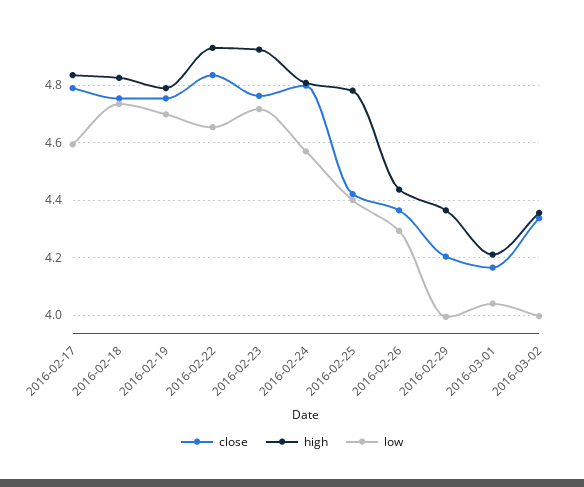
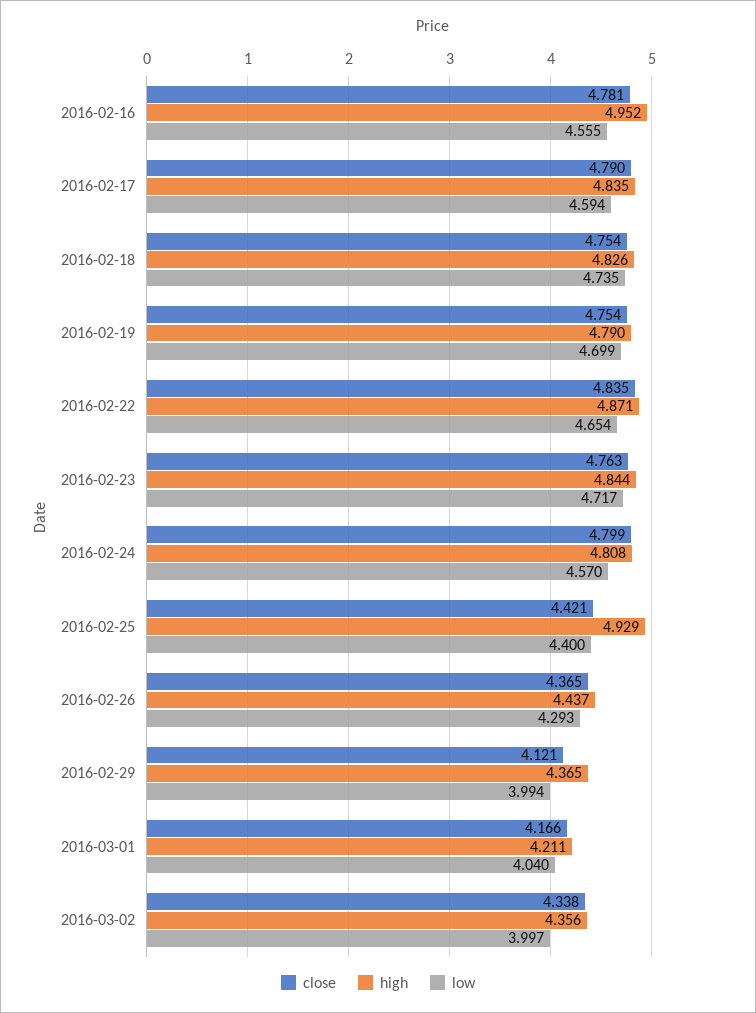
  {
    "close": {
      "2016-02-17": 4.79,
      "2016-02-18": 4.754,
      "2016-02-19": 4.754,
      "2016-02-22": 4.835,
      "2016-02-23": 4.763,
      "2016-02-24": 4.799,
      "2016-02-25": 4.421,
      "2016-02-26": 4.365,
-     "2016-02-29": 4.2,
+     "2016-02-29": 4.121,
      "2016-03-01": 4.166,
-     "2016-03-02": 4.338
+     "2016-03-02": 4.338,
+     "2016-02-16": 4.781
    },
    "high": {
      "2016-02-17": 4.835,
      "2016-02-18": 4.826,
      "2016-02-19": 4.79,
-     "2016-02-22": 4.925,
+     "2016-02-22": 4.871,
-     "2016-02-23": 4.925,
+     "2016-02-23": 4.844,
      "2016-02-24": 4.808,
-     "2016-02-25": 4.775,
+     "2016-02-25": 4.929,
      "2016-02-26": 4.437,
      "2016-02-29": 4.365,
      "2016-03-01": 4.211,
-     "2016-03-02": 4.356
+     "2016-03-02": 4.356,
+     "2016-02-16": 4.952
    },
    "low": {
      "2016-02-17": 4.594,
      "2016-02-18": 4.735,
      "2016-02-19": 4.699,
      "2016-02-22": 4.654,
      "2016-02-23": 4.717,
      "2016-02-24": 4.57,
      "2016-02-25": 4.4,
      "2016-02-26": 4.293,
      "2016-02-29": 3.994,
      "2016-03-01": 4.04,
-     "2016-03-02": 3.997
+     "2016-03-02": 3.997,
+     "2016-02-16": 4.555
    }
  }

